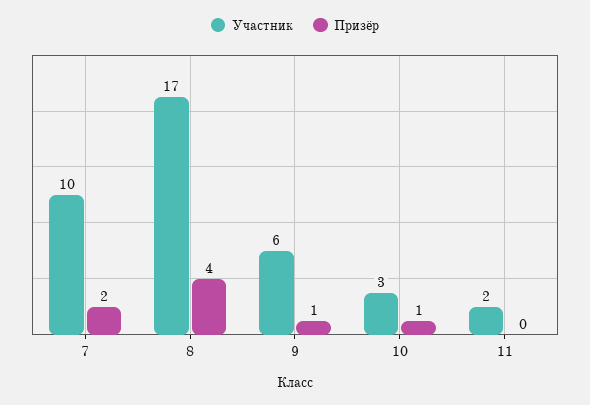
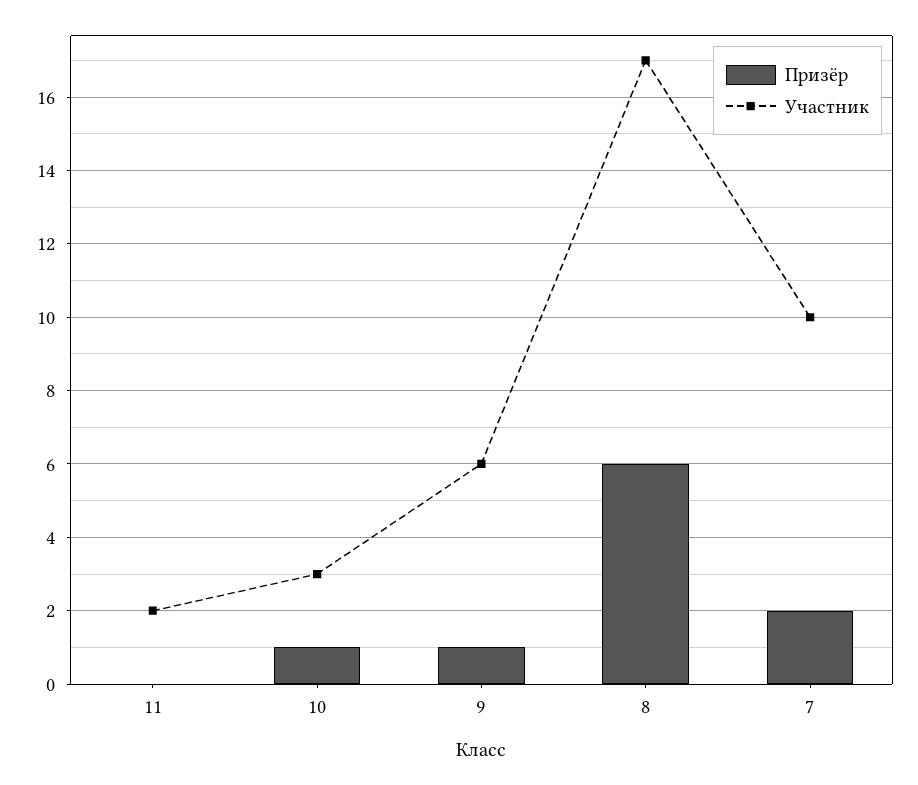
  {
    "Участник": {
      "7": 10,
      "8": 17,
      "9": 6,
      "10": 3,
      "11": 2
    },
    "Призёр": {
      "7": 2,
-     "8": 4,
+     "8": 6,
      "9": 1,
      "10": 1,
      "11": 0
    }
  }

